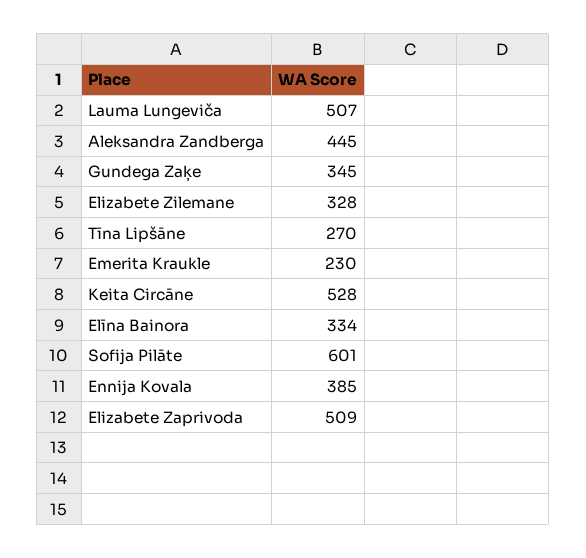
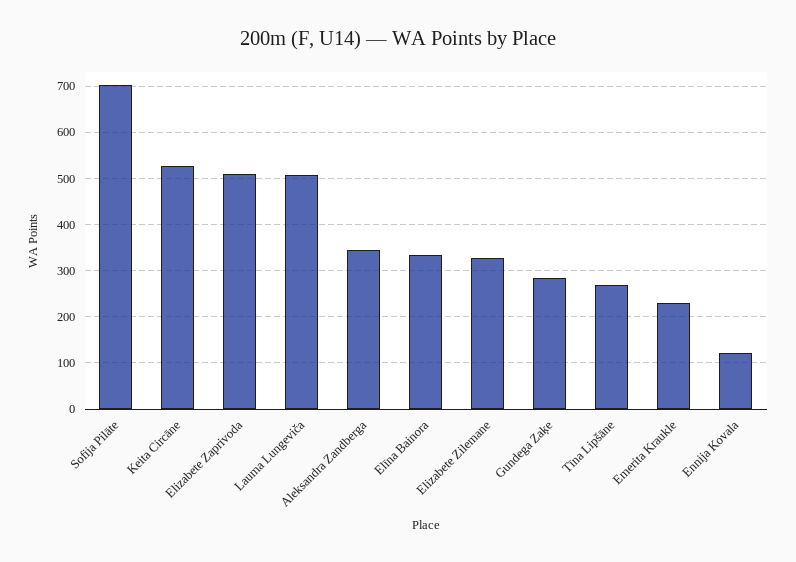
  {
    "Lauma Lungeviča": 507,
-   "Aleksandra Zandberga": 445,
+   "Aleksandra Zandberga": 340,
-   "Gundega Zaķe": 345,
+   "Gundega Zaķe": 280,
    "Elizabete Zilemane": 328,
    "Tīna Lipšāne": 270,
    "Emerita Kraukle": 230,
    "Keita Circāne": 528,
    "Elīna Bainora": 334,
-   "Sofija Pilāte": 601,
+   "Sofija Pilāte": 700,
-   "Ennija Kovala": 385,
+   "Ennija Kovala": 120,
    "Elizabete Zaprivoda": 509
  }

